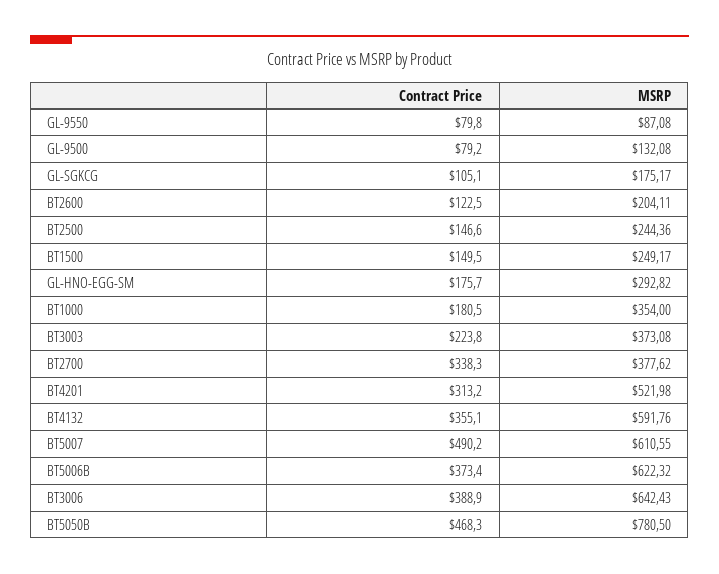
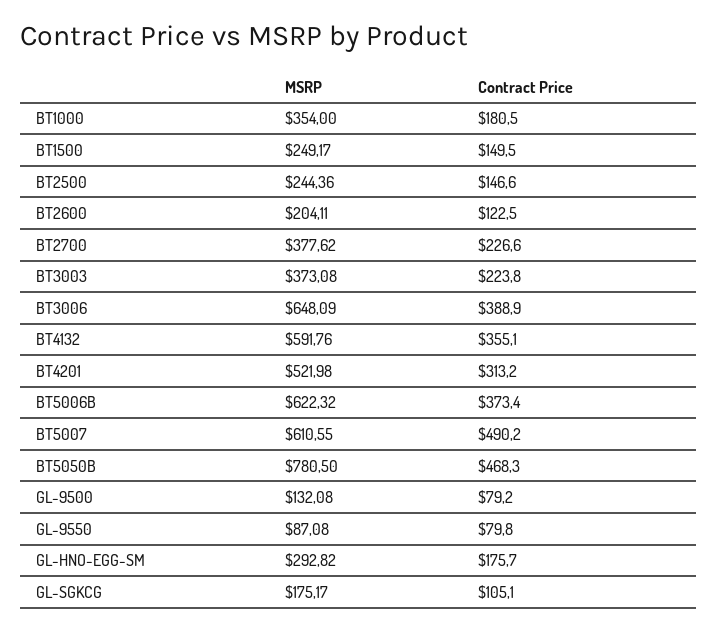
  {
    "Contract Price": {
      "GL-9550": 79.8,
      "GL-9500": 79.2,
      "GL-SGKCG": 105.1,
      "BT2600": 122.5,
      "BT2500": 146.6,
      "BT1500": 149.5,
      "GL-HNO-EGG-SM": 175.7,
      "BT1000": 180.5,
      "BT3003": 223.8,
-     "BT2700": 338.3,
+     "BT2700": 226.6,
      "BT4201": 313.2,
      "BT4132": 355.1,
      "BT5007": 490.2,
      "BT5006B": 373.4,
      "BT3006": 388.9,
      "BT5050B": 468.3
    },
    "MSRP": {
      "GL-9550": 87.08,
      "GL-9500": 132.08,
      "GL-SGKCG": 175.17,
      "BT2600": 204.11,
      "BT2500": 244.36,
      "BT1500": 249.17,
      "GL-HNO-EGG-SM": 292.82,
      "BT1000": 354,
      "BT3003": 373.08,
      "BT2700": 377.62,
      "BT4201": 521.98,
      "BT4132": 591.76,
      "BT5007": 610.55,
      "BT5006B": 622.32,
-     "BT3006": 642.43,
+     "BT3006": 648.09,
      "BT5050B": 780.5
    }
  }

